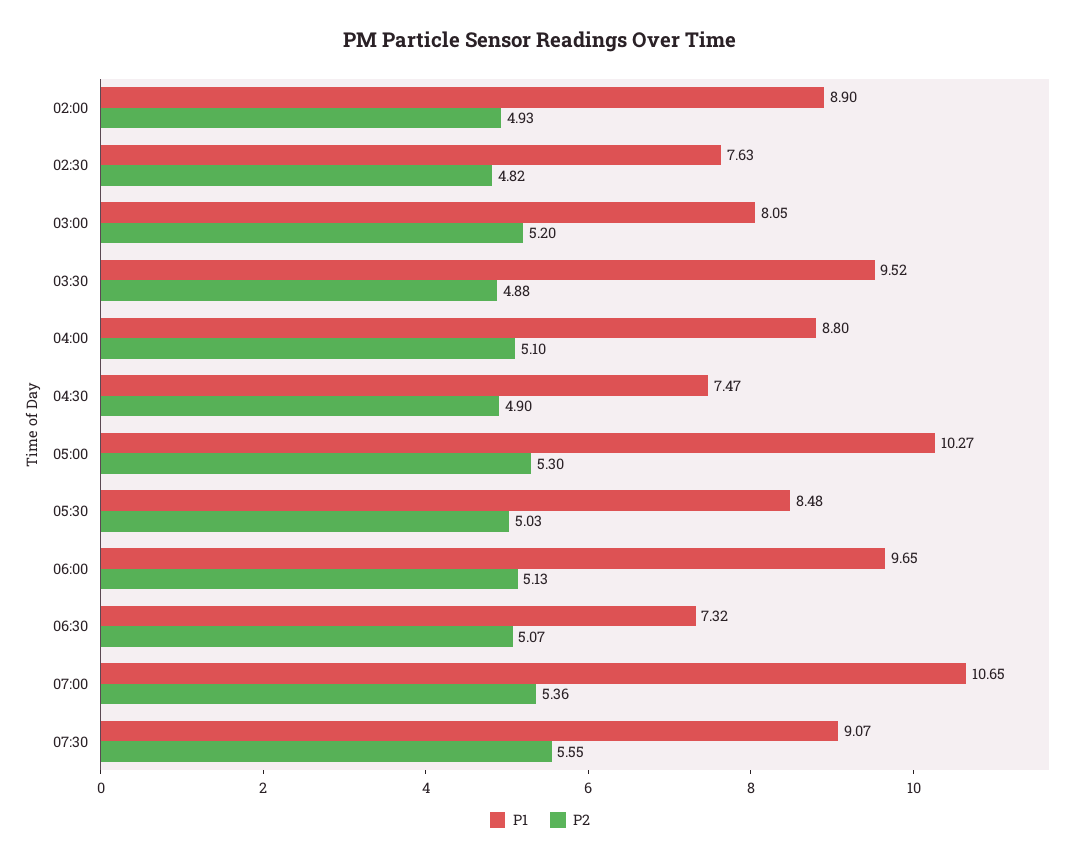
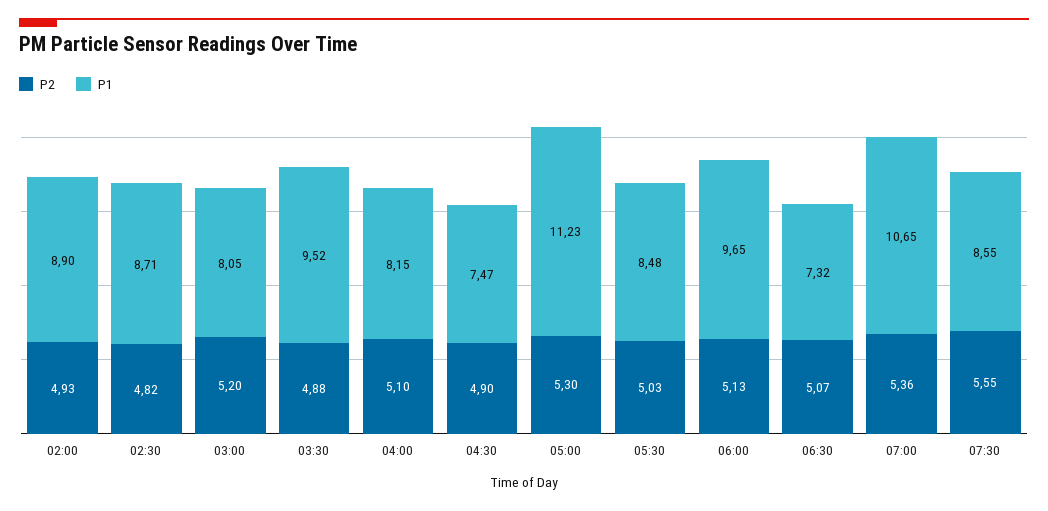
  {
    "P1": {
      "02:00": 8.9,
-     "02:30": 7.63,
+     "02:30": 8.71,
      "03:00": 8.05,
      "03:30": 9.52,
-     "04:00": 8.8,
+     "04:00": 8.15,
      "04:30": 7.47,
-     "05:00": 10.27,
+     "05:00": 11.23,
      "05:30": 8.48,
      "06:00": 9.65,
      "06:30": 7.32,
      "07:00": 10.65,
-     "07:30": 9.07
+     "07:30": 8.55
    },
    "P2": {
      "02:00": 4.93,
      "02:30": 4.82,
      "03:00": 5.2,
      "03:30": 4.88,
      "04:00": 5.1,
      "04:30": 4.9,
      "05:00": 5.3,
      "05:30": 5.03,
      "06:00": 5.13,
      "06:30": 5.07,
      "07:00": 5.36,
      "07:30": 5.55
    }
  }

